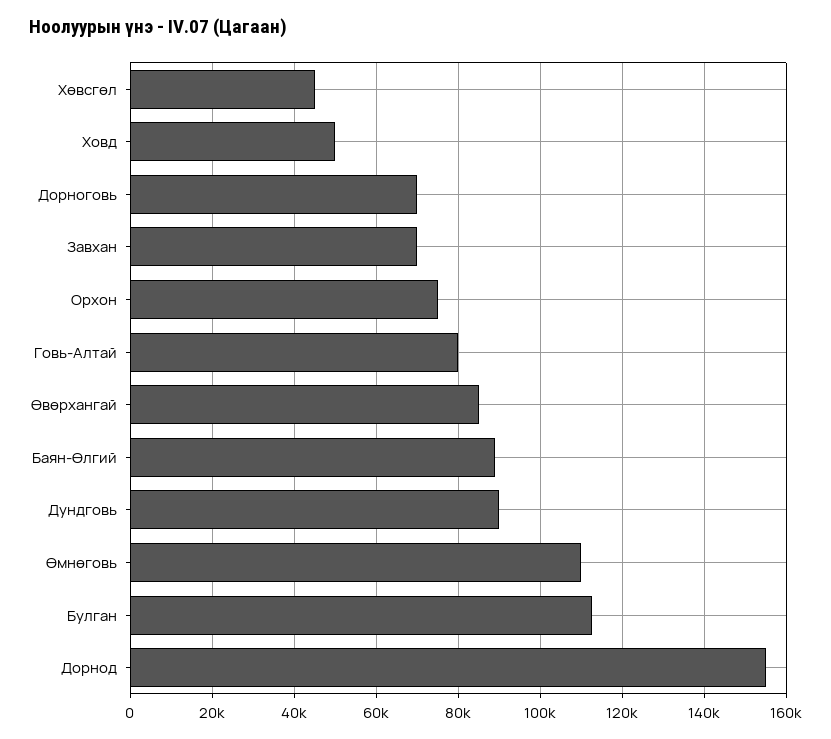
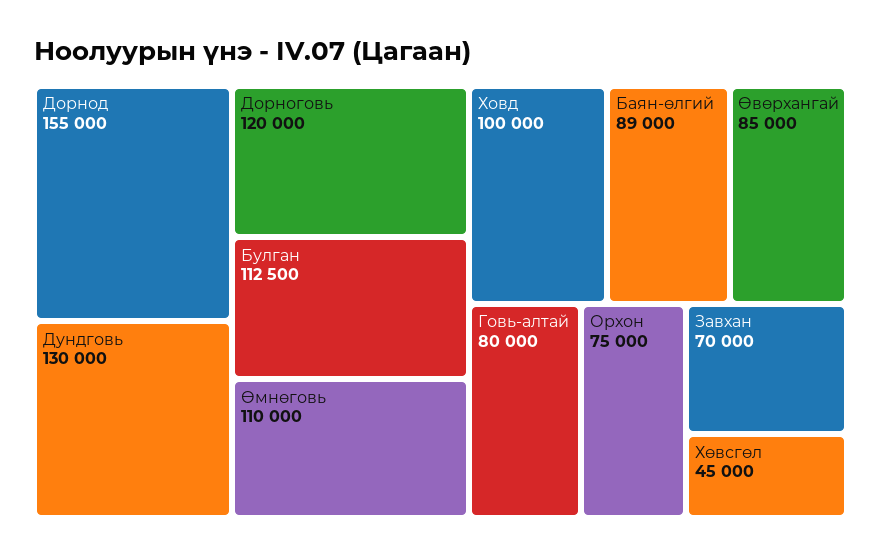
  {
    "Хөвсгөл": 45000,
-   "Ховд": 50000,
+   "Ховд": 100000,
-   "Дорноговь": 70000,
+   "Дорноговь": 120000,
    "Завхан": 70000,
    "Орхон": 75000,
    "Говь-Алтай": 80000,
    "Өвөрхангай": 85000,
    "Баян-Өлгий": 89000,
-   "Дундговь": 90000,
+   "Дундговь": 130000,
    "Өмнөговь": 110000,
    "Булган": 112500,
    "Дорнод": 155000
  }

